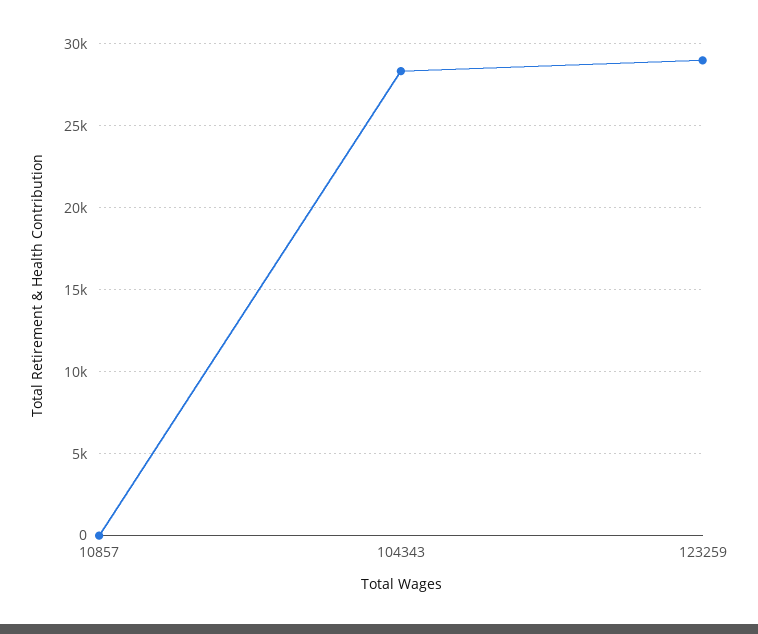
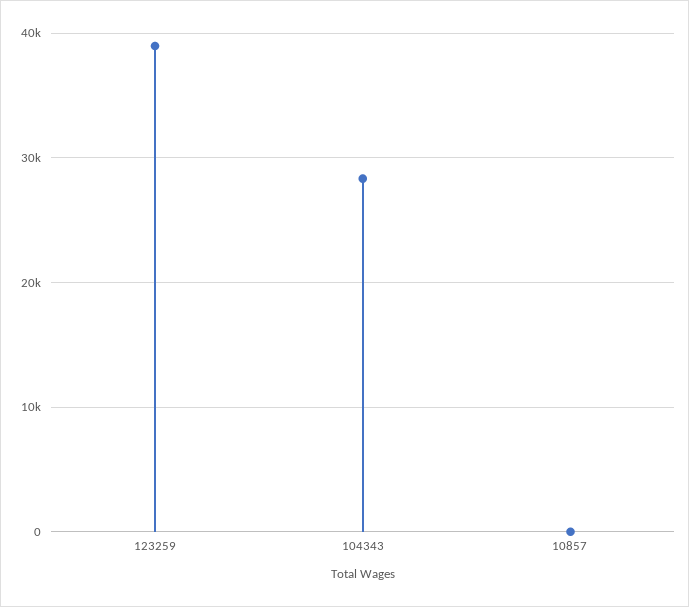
  {
    "10857": 0,
    "104343": 28500,
-   "123259": 29000
+   "123259": 39000
  }

